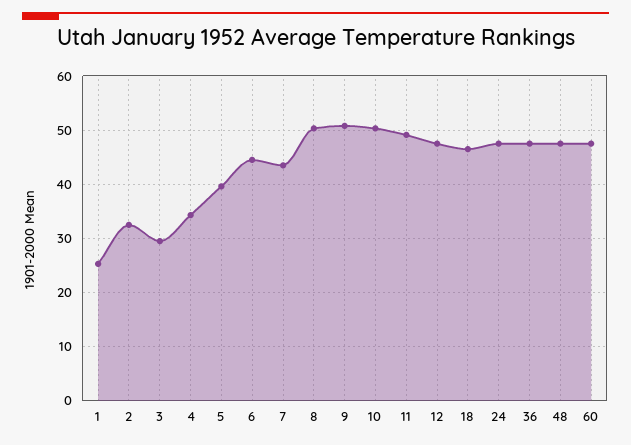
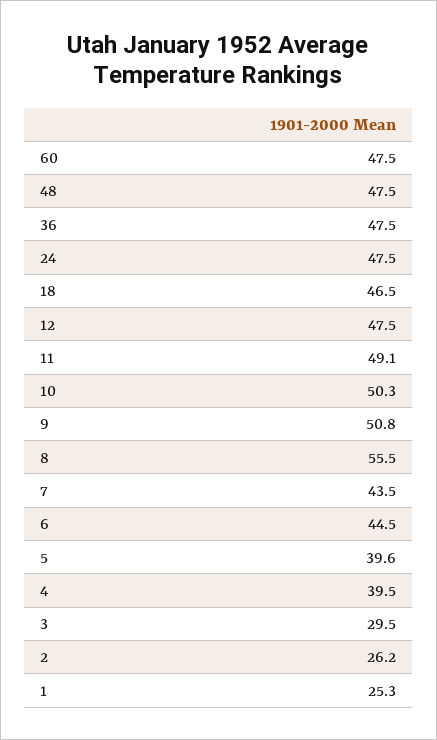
  {
    "1": 25.3,
-   "2": 32,
+   "2": 26.2,
    "3": 29.5,
-   "4": 34,
+   "4": 39.5,
    "5": 39.6,
    "6": 44.5,
    "7": 43.5,
-   "8": 50,
+   "8": 55.5,
    "9": 50.8,
    "10": 50.3,
    "11": 49.1,
    "12": 47.5,
    "18": 46.5,
    "24": 47.5,
    "36": 47.5,
    "48": 47.5,
    "60": 47.5
  }

